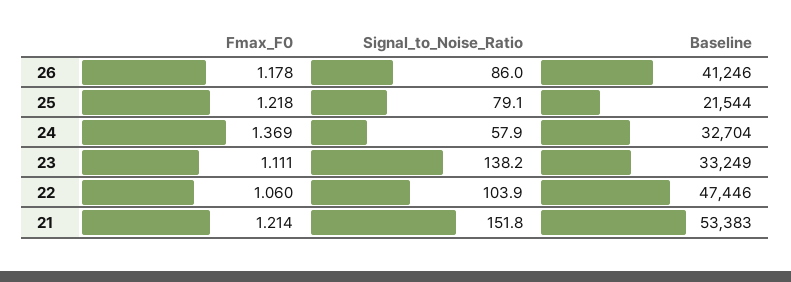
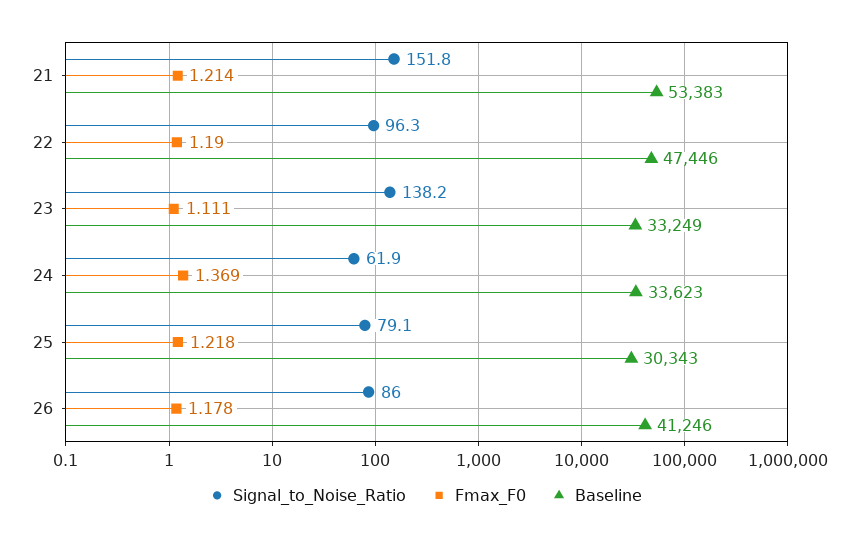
  {
    "Fmax_F0": {
      "26": 1.178,
      "25": 1.218,
      "24": 1.369,
      "23": 1.111,
-     "22": 1.06,
+     "22": 1.19,
      "21": 1.214
    },
    "Signal_to_Noise_Ratio": {
      "26": 86,
      "25": 79.1,
-     "24": 57.9,
+     "24": 61.9,
      "23": 138.2,
-     "22": 103.9,
+     "22": 96.3,
      "21": 151.8
    },
    "Baseline": {
      "26": 41246,
-     "25": 21544,
+     "25": 30343,
-     "24": 32704,
+     "24": 33623,
      "23": 33249,
      "22": 47446,
      "21": 53383
    }
  }

